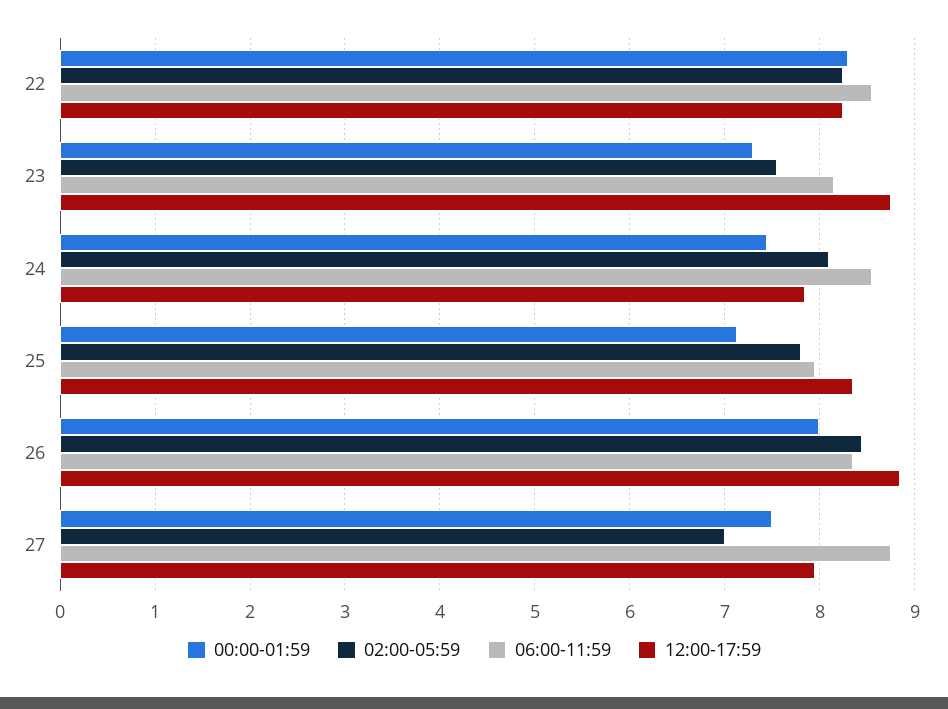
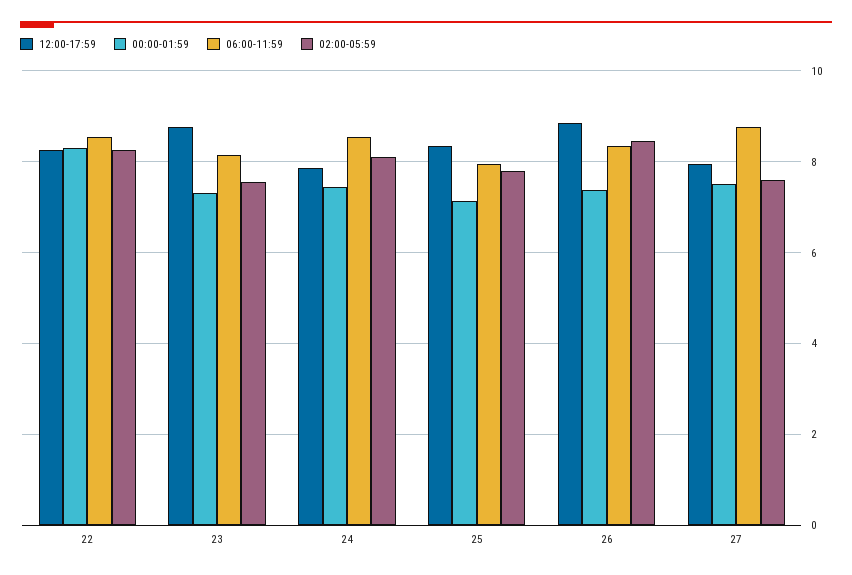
  {
    "00:00-01:59": {
      "22": 8.3,
      "23": 7.3,
      "24": 7.5,
      "25": 7.1,
-     "26": 8,
+     "26": 7.4,
      "27": 7.5
    },
    "02:00-05:59": {
      "22": 8.3,
      "23": 7.6,
      "24": 8.1,
      "25": 7.8,
      "26": 8.5,
-     "27": 7
+     "27": 7.6
    },
    "06:00-11:59": {
      "22": 8.6,
      "23": 8.2,
      "24": 8.6,
      "25": 8,
      "26": 8.4,
      "27": 8.8
    },
    "12:00-17:59": {
      "22": 8.3,
      "23": 8.8,
      "24": 7.9,
      "25": 8.4,
      "26": 8.9,
      "27": 8
    }
  }

